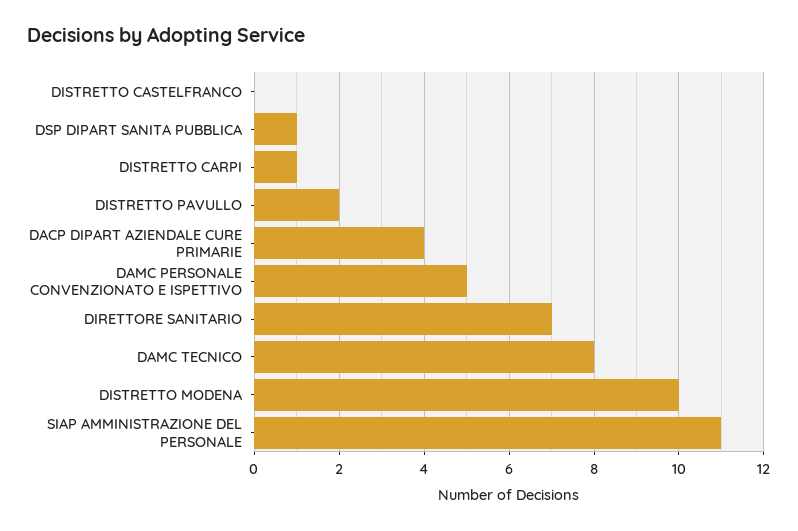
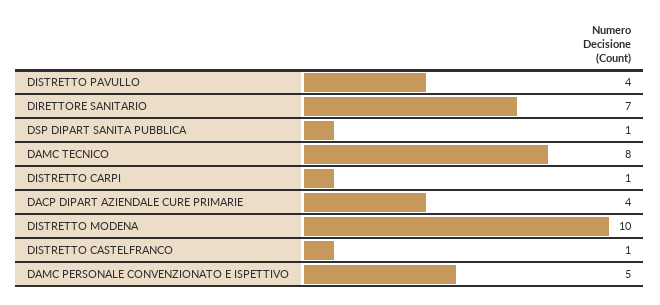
  {
-   "DISTRETTO CASTELFRANCO": 0,
+   "DISTRETTO CASTELFRANCO": 1,
    "DSP DIPART SANITA PUBBLICA": 1,
    "DISTRETTO CARPI": 1,
-   "DISTRETTO PAVULLO": 2,
+   "DISTRETTO PAVULLO": 4,
    "DACP DIPART AZIENDALE CURE PRIMARIE": 4,
    "DAMC PERSONALE CONVENZIONATO E ISPETTIVO": 5,
    "DIRETTORE SANITARIO": 7,
    "DAMC TECNICO": 8,
-   "DISTRETTO MODENA": 10,
+   "DISTRETTO MODENA": 10
-   "SIAP AMMINISTRAZIONE DEL PERSONALE": 11
  }

